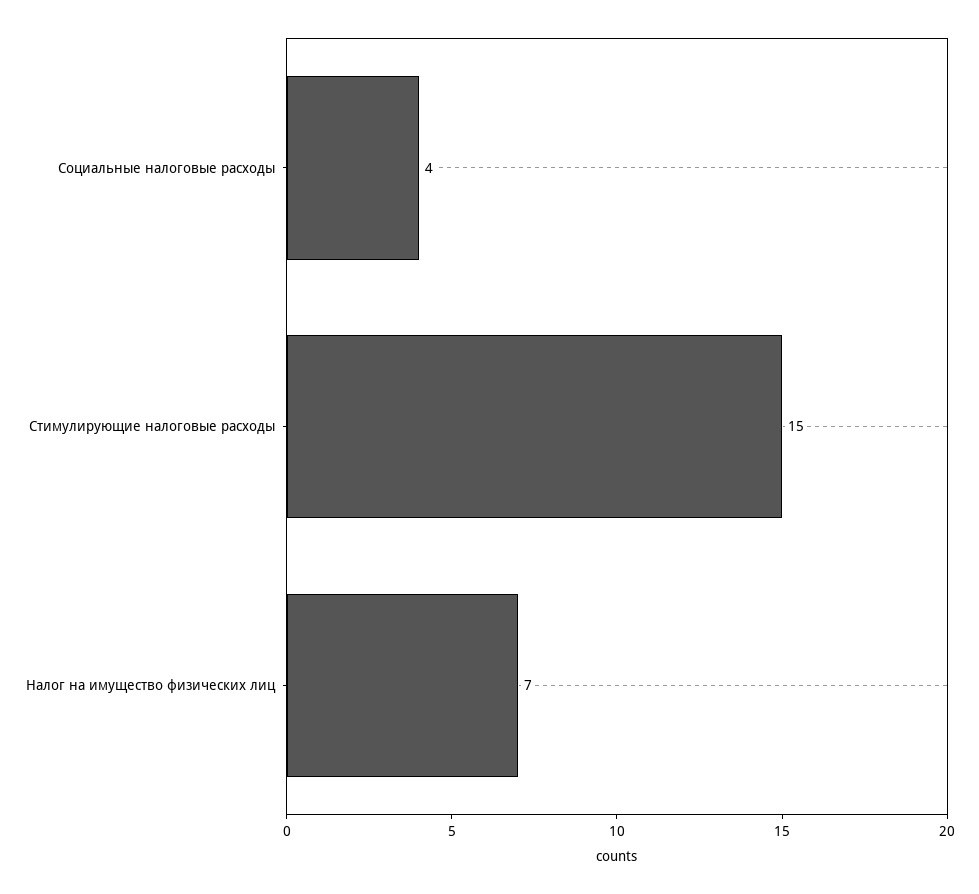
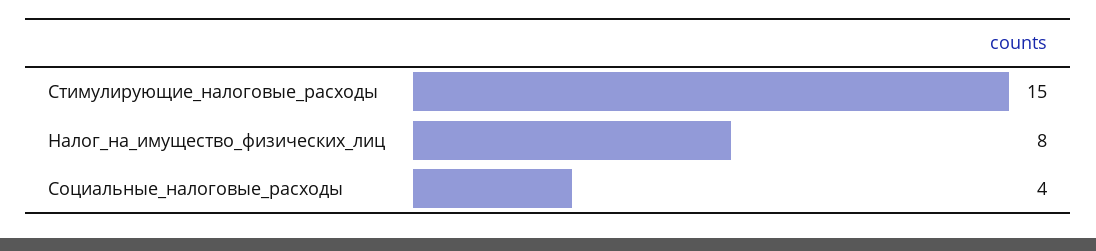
  {
    "Социальные налоговые расходы": 4,
    "Стимулирующие налоговые расходы": 15,
-   "Налог на имущество физических лиц": 7
+   "Налог на имущество физических лиц": 8
  }

